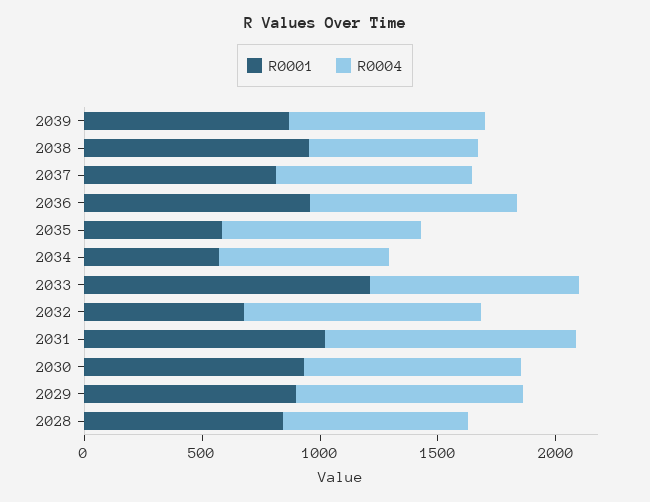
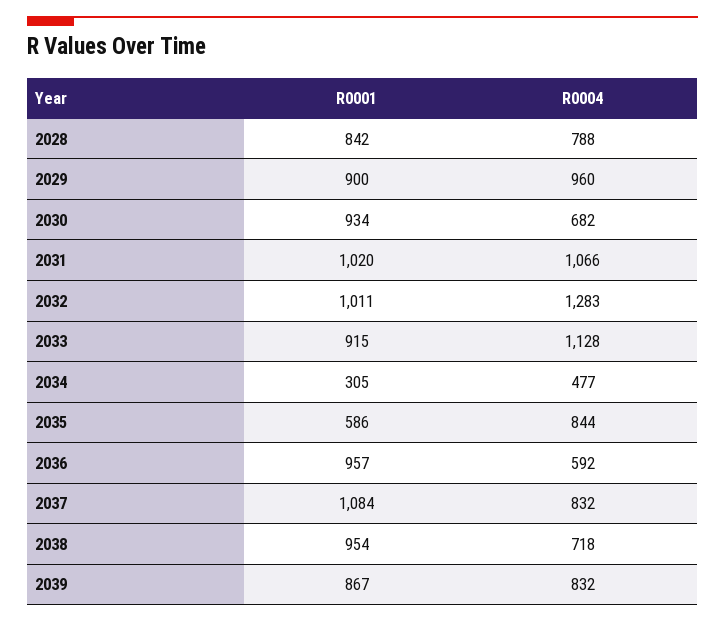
  {
    "R0001": {
      "2039": 867,
      "2038": 954,
-     "2037": 800,
+     "2037": 1084,
      "2036": 957,
      "2035": 586,
-     "2034": 600,
+     "2034": 305,
-     "2033": 1200,
+     "2033": 915,
-     "2032": 700,
+     "2032": 1011,
      "2031": 1020,
      "2030": 934,
      "2029": 900,
      "2028": 842
    },
    "R0004": {
      "2039": 832,
      "2038": 718,
      "2037": 832,
-     "2036": 900,
+     "2036": 592,
      "2035": 844,
-     "2034": 700,
+     "2034": 477,
-     "2033": 900,
+     "2033": 1128,
-     "2032": 1000,
+     "2032": 1283,
      "2031": 1066,
-     "2030": 900,
+     "2030": 682,
      "2029": 960,
      "2028": 788
    }
  }

